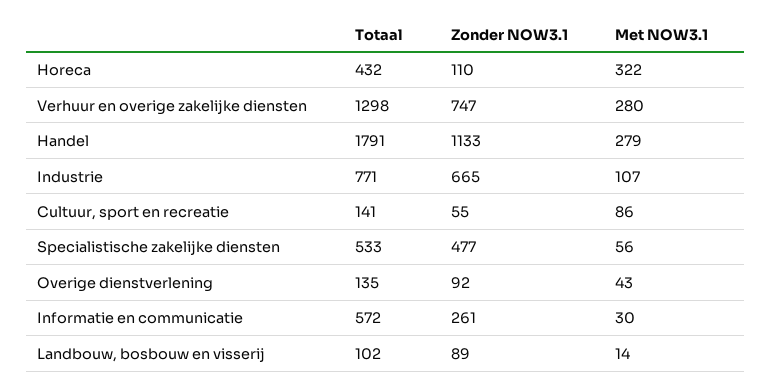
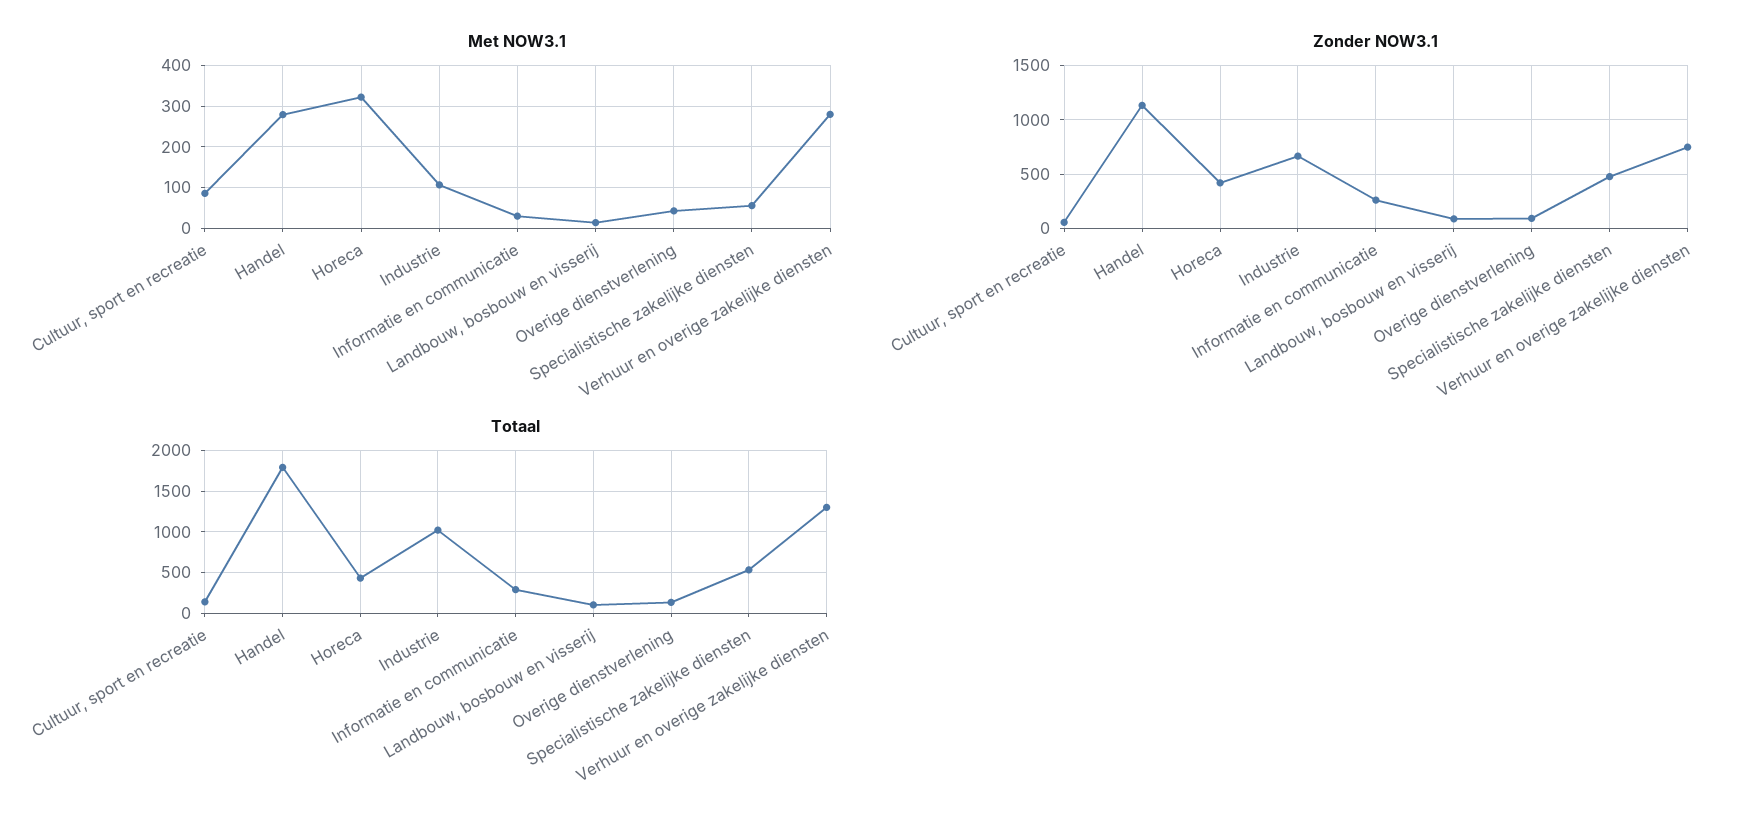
  {
    "Totaal": {
      "Horeca": 432,
      "Verhuur en overige zakelijke diensten": 1298,
      "Handel": 1791,
-     "Industrie": 771,
+     "Industrie": 1000,
      "Cultuur, sport en recreatie": 141,
      "Specialistische zakelijke diensten": 533,
      "Overige dienstverlening": 135,
-     "Informatie en communicatie": 572,
+     "Informatie en communicatie": 300,
      "Landbouw, bosbouw en visserij": 102
    },
    "Zonder NOW3.1": {
-     "Horeca": 110,
+     "Horeca": 400,
      "Verhuur en overige zakelijke diensten": 747,
      "Handel": 1133,
      "Industrie": 665,
      "Cultuur, sport en recreatie": 55,
      "Specialistische zakelijke diensten": 477,
      "Overige dienstverlening": 92,
      "Informatie en communicatie": 261,
      "Landbouw, bosbouw en visserij": 89
    },
    "Met NOW3.1": {
      "Horeca": 322,
      "Verhuur en overige zakelijke diensten": 280,
      "Handel": 279,
      "Industrie": 107,
      "Cultuur, sport en recreatie": 86,
      "Specialistische zakelijke diensten": 56,
      "Overige dienstverlening": 43,
      "Informatie en communicatie": 30,
      "Landbouw, bosbouw en visserij": 14
    }
  }

